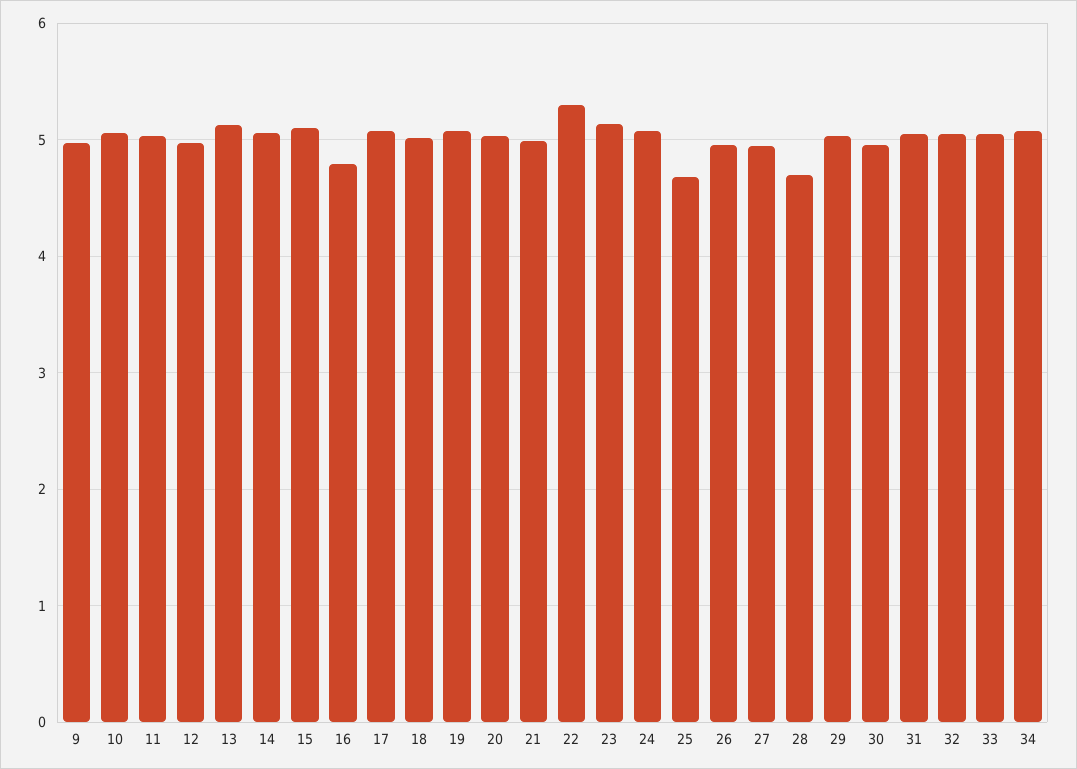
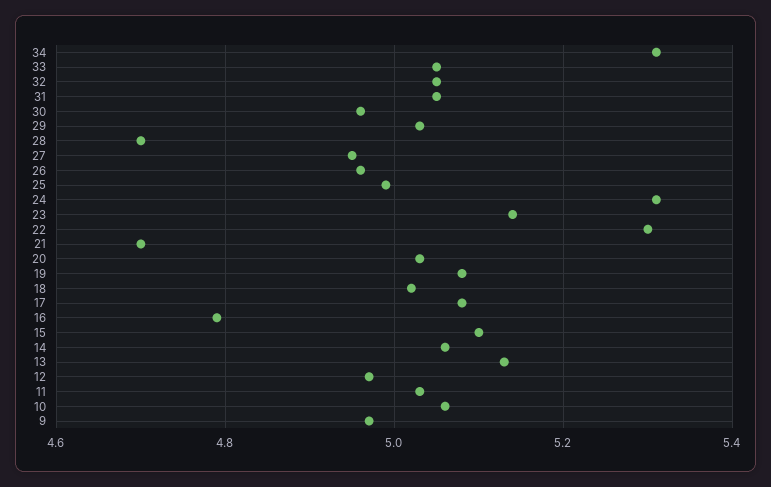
  {
    "9": 4.95,
    "10": 5.05,
    "11": 5.05,
    "12": 4.95,
    "13": 5.15,
    "14": 5.05,
    "15": 5.1,
    "16": 4.8,
    "17": 5.1,
    "18": 5,
    "19": 5.1,
    "20": 5.05,
-   "21": 5,
+   "21": 4.7,
    "22": 5.3,
    "23": 5.15,
-   "24": 5.1,
+   "24": 5.3,
-   "25": 4.7,
+   "25": 5,
    "26": 4.95,
    "27": 4.95,
    "28": 4.7,
    "29": 5.05,
    "30": 4.95,
    "31": 5.05,
    "32": 5.05,
    "33": 5.05,
-   "34": 5.1
+   "34": 5.3
  }

